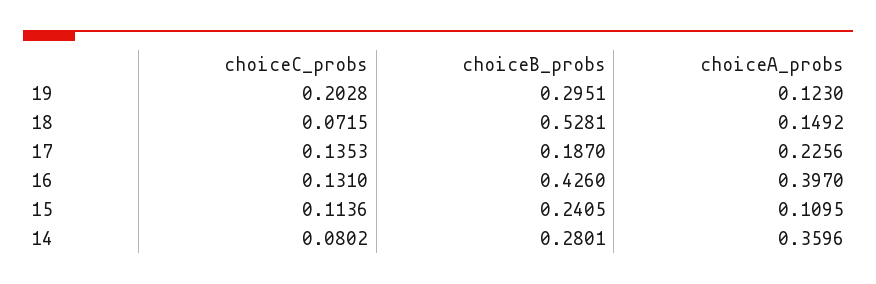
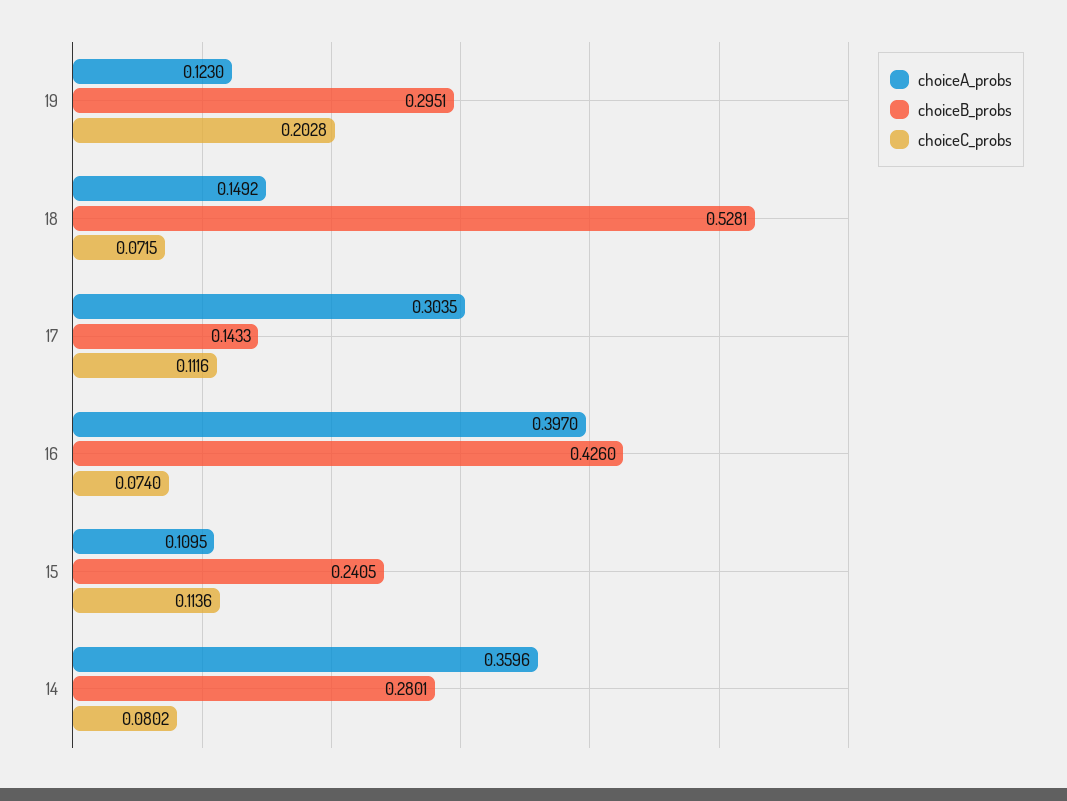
  {
    "choiceC_probs": {
      "19": 0.2028,
      "18": 0.0715,
-     "17": 0.1353,
+     "17": 0.1116,
-     "16": 0.131,
+     "16": 0.074,
      "15": 0.1136,
      "14": 0.0802
    },
    "choiceB_probs": {
      "19": 0.2951,
      "18": 0.5281,
-     "17": 0.187,
+     "17": 0.1433,
      "16": 0.426,
      "15": 0.2405,
      "14": 0.2801
    },
    "choiceA_probs": {
      "19": 0.123,
      "18": 0.1492,
-     "17": 0.2256,
+     "17": 0.3035,
      "16": 0.397,
      "15": 0.1095,
      "14": 0.3596
    }
  }

